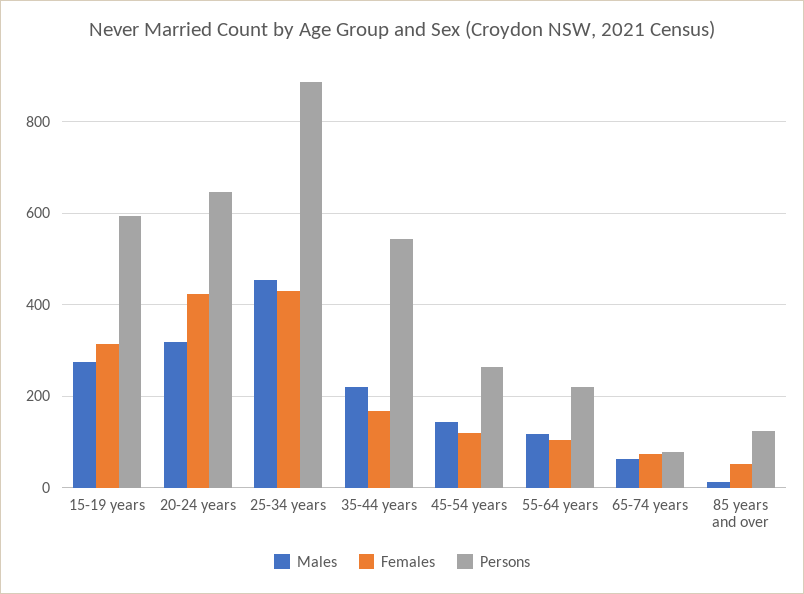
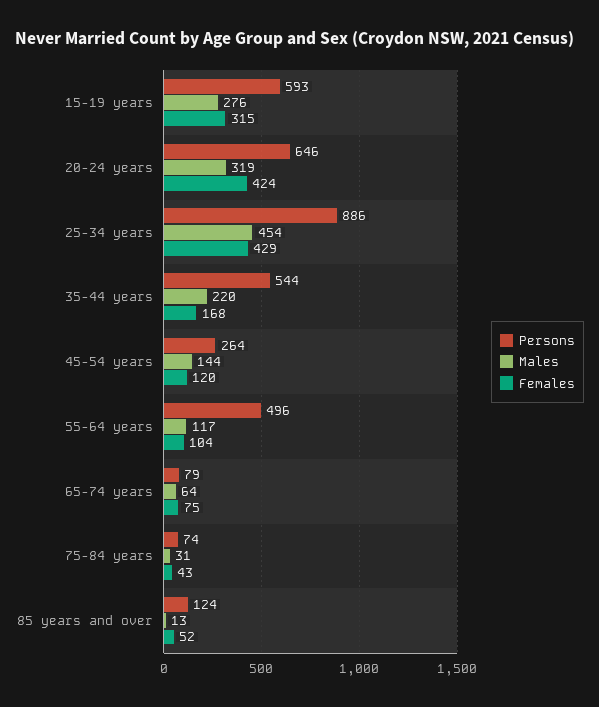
  {
    "Males": {
      "15-19 years": 276,
      "20-24 years": 319,
      "25-34 years": 454,
      "35-44 years": 220,
      "45-54 years": 144,
      "55-64 years": 117,
      "65-74 years": 64,
-     "85 years and over": 13
+     "85 years and over": 13,
+     "75-84 years": 31
    },
    "Females": {
      "15-19 years": 315,
      "20-24 years": 424,
      "25-34 years": 429,
      "35-44 years": 168,
      "45-54 years": 120,
      "55-64 years": 104,
      "65-74 years": 75,
-     "85 years and over": 52
+     "85 years and over": 52,
+     "75-84 years": 43
    },
    "Persons": {
      "15-19 years": 593,
      "20-24 years": 646,
      "25-34 years": 886,
      "35-44 years": 544,
      "45-54 years": 264,
-     "55-64 years": 220,
+     "55-64 years": 496,
      "65-74 years": 79,
-     "85 years and over": 124
+     "85 years and over": 124,
+     "75-84 years": 74
    }
  }

